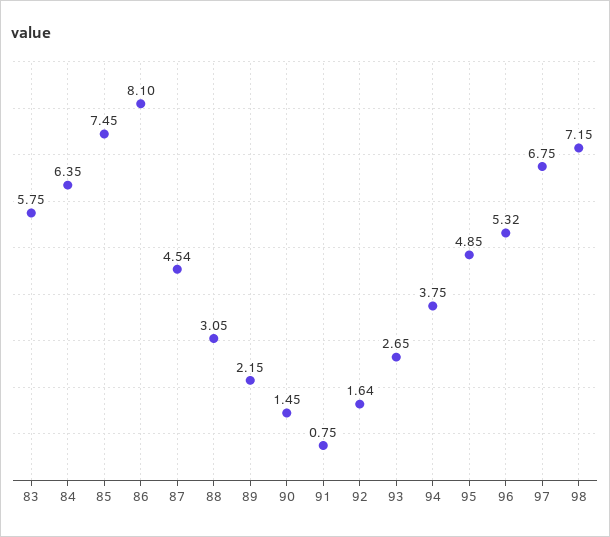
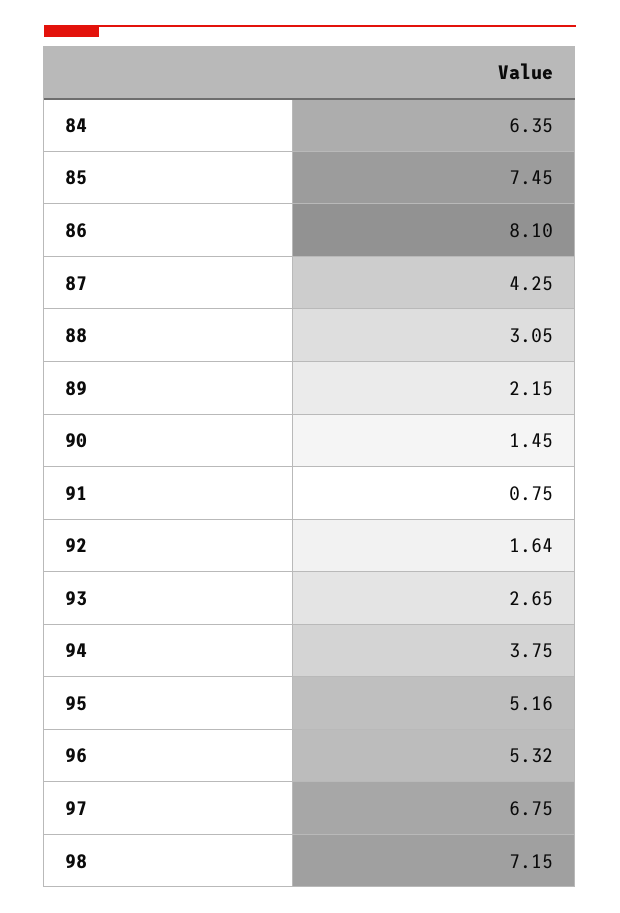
  {
-   "83": 5.75,
    "84": 6.35,
    "85": 7.45,
    "86": 8.1,
-   "87": 4.54,
+   "87": 4.25,
    "88": 3.05,
    "89": 2.15,
    "90": 1.45,
    "91": 0.75,
    "92": 1.64,
    "93": 2.65,
    "94": 3.75,
-   "95": 4.85,
+   "95": 5.16,
    "96": 5.32,
    "97": 6.75,
    "98": 7.15
  }

